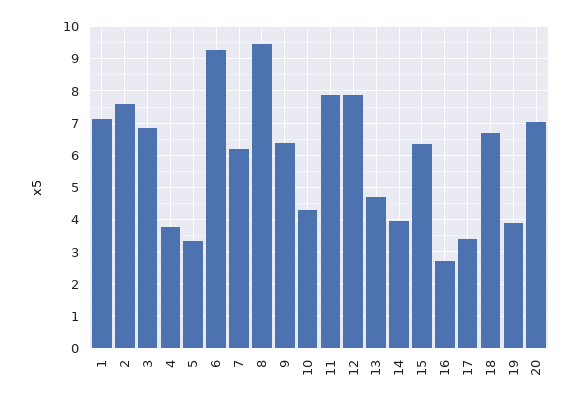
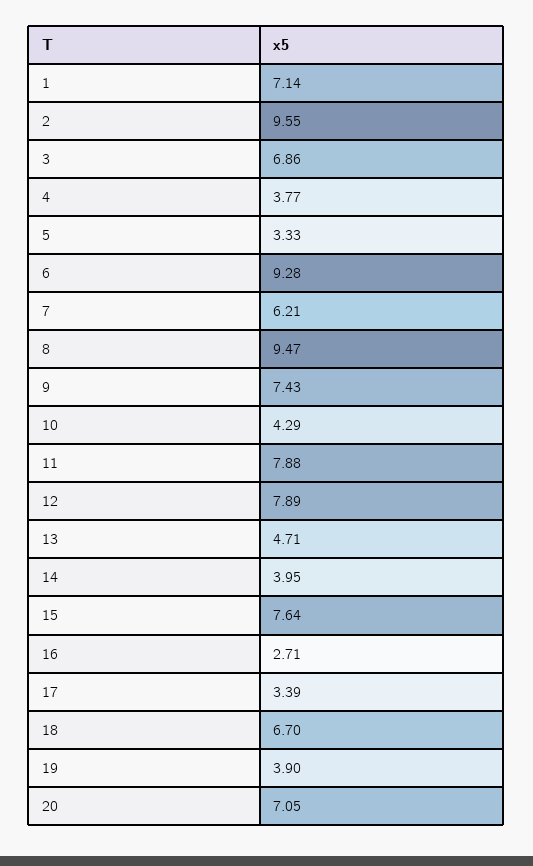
  {
    "1": 7.14,
-   "2": 7.6,
+   "2": 9.55,
    "3": 6.86,
    "4": 3.77,
    "5": 3.33,
    "6": 9.28,
    "7": 6.21,
    "8": 9.47,
-   "9": 6.4,
+   "9": 7.43,
    "10": 4.29,
    "11": 7.88,
    "12": 7.89,
    "13": 4.71,
    "14": 3.95,
-   "15": 6.4,
+   "15": 7.64,
    "16": 2.71,
    "17": 3.39,
    "18": 6.7,
    "19": 3.9,
    "20": 7.05
  }

